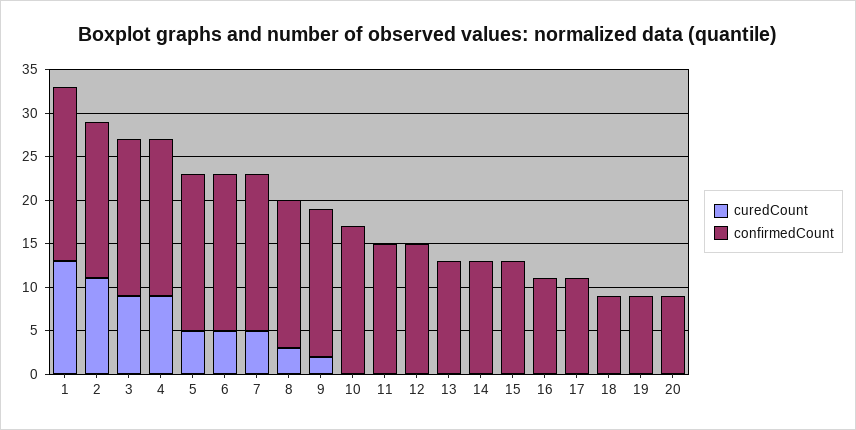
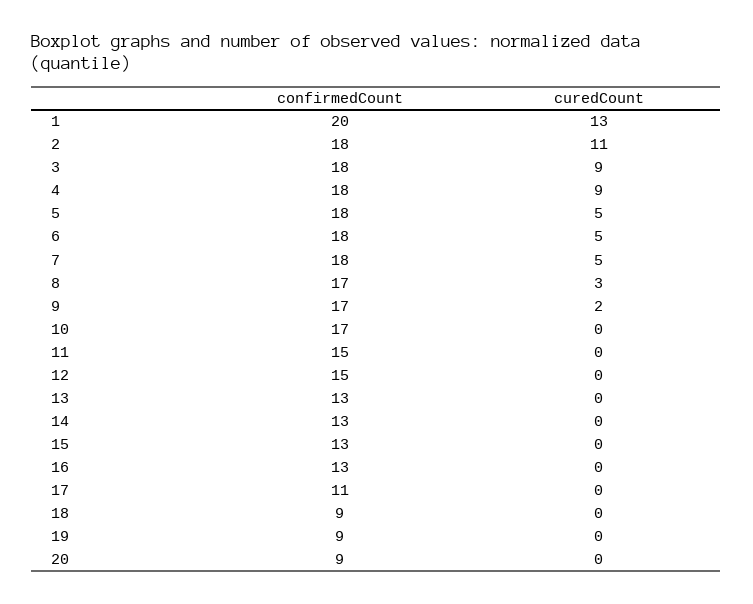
  {
    "curedCount": {
      "1": 13,
      "2": 11,
      "3": 9,
      "4": 9,
      "5": 5,
      "6": 5,
      "7": 5,
      "8": 3,
      "9": 2,
      "10": 0,
      "11": 0,
      "12": 0,
      "13": 0,
      "14": 0,
      "15": 0,
      "16": 0,
      "17": 0,
      "18": 0,
      "19": 0,
      "20": 0
    },
    "confirmedCount": {
      "1": 20,
      "2": 18,
      "3": 18,
      "4": 18,
      "5": 18,
      "6": 18,
      "7": 18,
      "8": 17,
      "9": 17,
      "10": 17,
      "11": 15,
      "12": 15,
      "13": 13,
      "14": 13,
      "15": 13,
-     "16": 11,
+     "16": 13,
      "17": 11,
      "18": 9,
      "19": 9,
      "20": 9
    }
  }

